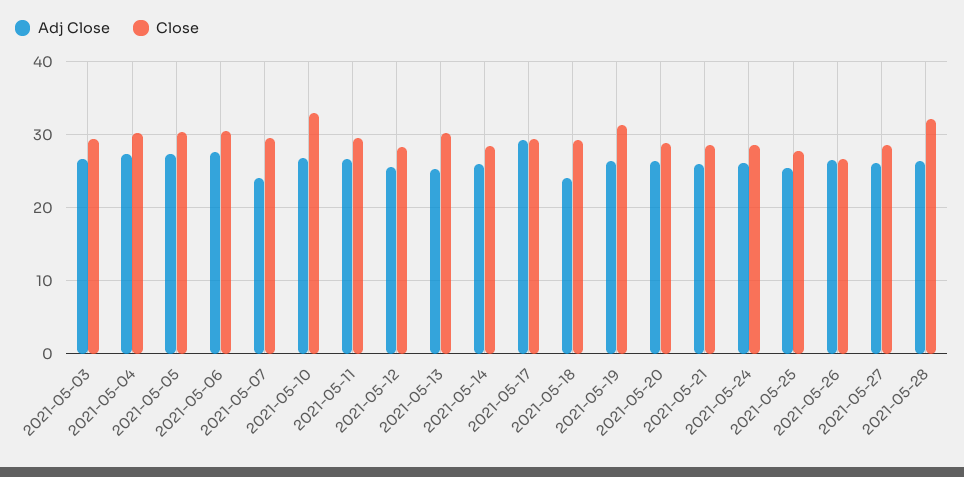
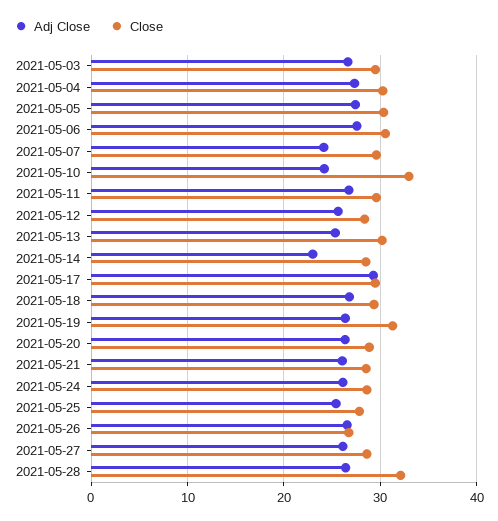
  {
    "Adj Close": {
      "2021-05-03": 27,
      "2021-05-04": 27,
      "2021-05-05": 27,
      "2021-05-06": 28,
      "2021-05-07": 24,
-     "2021-05-10": 27,
+     "2021-05-10": 24,
      "2021-05-11": 27,
      "2021-05-12": 26,
      "2021-05-13": 25,
-     "2021-05-14": 26,
+     "2021-05-14": 23,
      "2021-05-17": 29,
-     "2021-05-18": 24,
+     "2021-05-18": 27,
      "2021-05-19": 26,
      "2021-05-20": 26,
      "2021-05-21": 26,
      "2021-05-24": 26,
      "2021-05-25": 25,
      "2021-05-26": 27,
      "2021-05-27": 26,
      "2021-05-28": 26
    },
    "Close": {
      "2021-05-03": 29,
      "2021-05-04": 30,
      "2021-05-05": 30,
      "2021-05-06": 31,
      "2021-05-07": 30,
      "2021-05-10": 33,
      "2021-05-11": 30,
      "2021-05-12": 28,
      "2021-05-13": 30,
      "2021-05-14": 28,
      "2021-05-17": 29,
      "2021-05-18": 29,
      "2021-05-19": 31,
      "2021-05-20": 29,
      "2021-05-21": 29,
      "2021-05-24": 29,
      "2021-05-25": 28,
      "2021-05-26": 27,
      "2021-05-27": 29,
      "2021-05-28": 32
    }
  }

